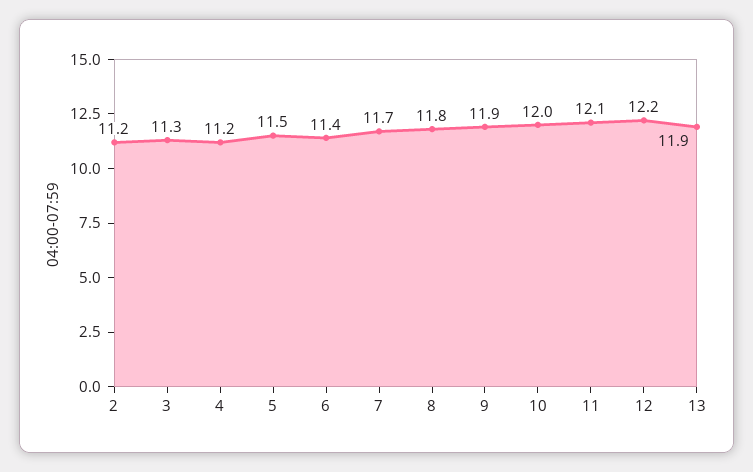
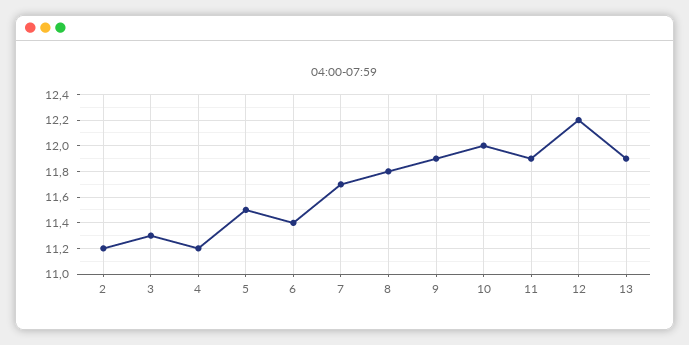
  {
    "2": 11.2,
    "3": 11.3,
    "4": 11.2,
    "5": 11.5,
    "6": 11.4,
    "7": 11.7,
    "8": 11.8,
    "9": 11.9,
    "10": 12,
-   "11": 12.1,
+   "11": 11.9,
    "12": 12.2,
    "13": 11.9
  }

